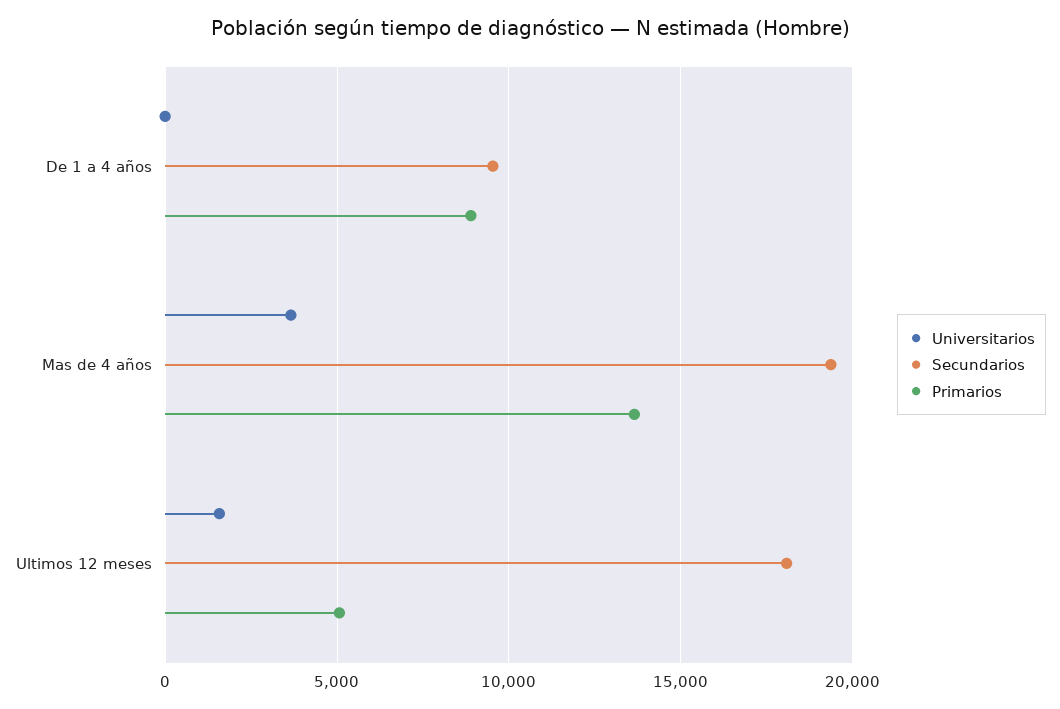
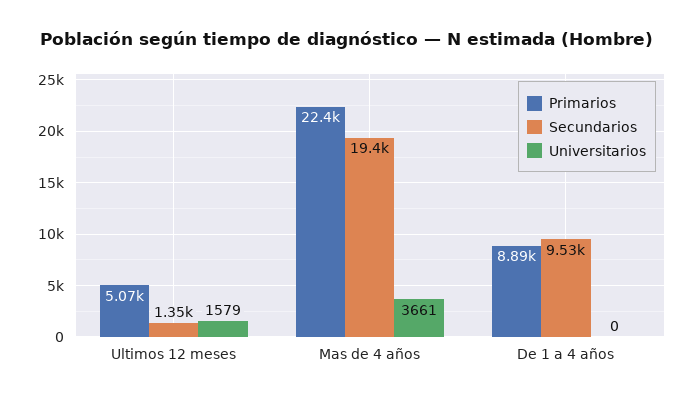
  {
    "Universitarios": {
      "De 1 a 4 años": 0,
      "Mas de 4 años": 3661,
      "Ultimos 12 meses": 1579
    },
    "Secundarios": {
      "De 1 a 4 años": 9530,
      "Mas de 4 años": 19400,
-     "Ultimos 12 meses": 18000
+     "Ultimos 12 meses": 1350
    },
    "Primarios": {
      "De 1 a 4 años": 8890,
-     "Mas de 4 años": 13500,
+     "Mas de 4 años": 22400,
      "Ultimos 12 meses": 5070
    }
  }

